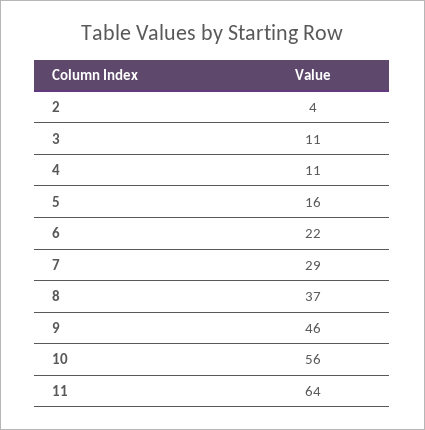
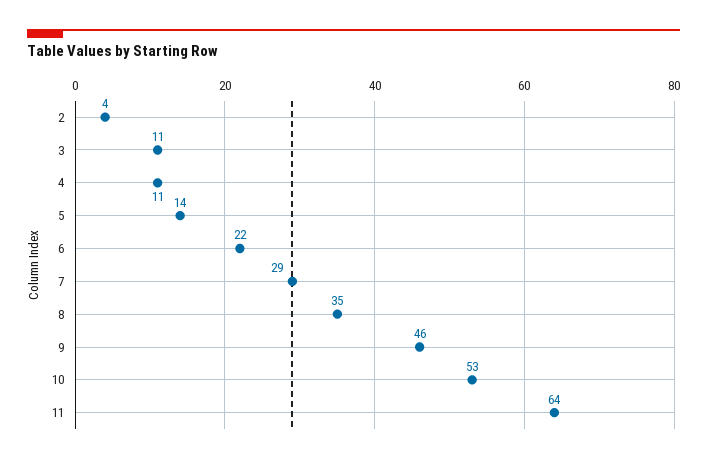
  {
    "2": 4,
    "3": 11,
    "4": 11,
-   "5": 16,
+   "5": 14,
    "6": 22,
    "7": 29,
-   "8": 37,
+   "8": 35,
    "9": 46,
-   "10": 56,
+   "10": 53,
    "11": 64
  }

